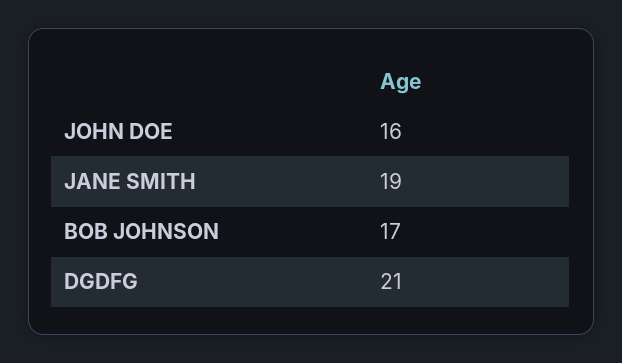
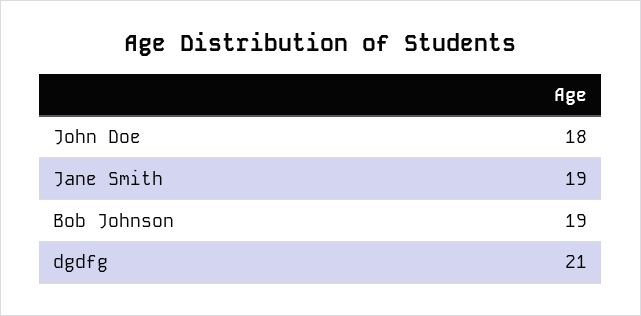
  {
-   "JOHN DOE": 16,
+   "JOHN DOE": 18,
    "JANE SMITH": 19,
-   "BOB JOHNSON": 17,
+   "BOB JOHNSON": 19,
    "DGDFG": 21
  }

